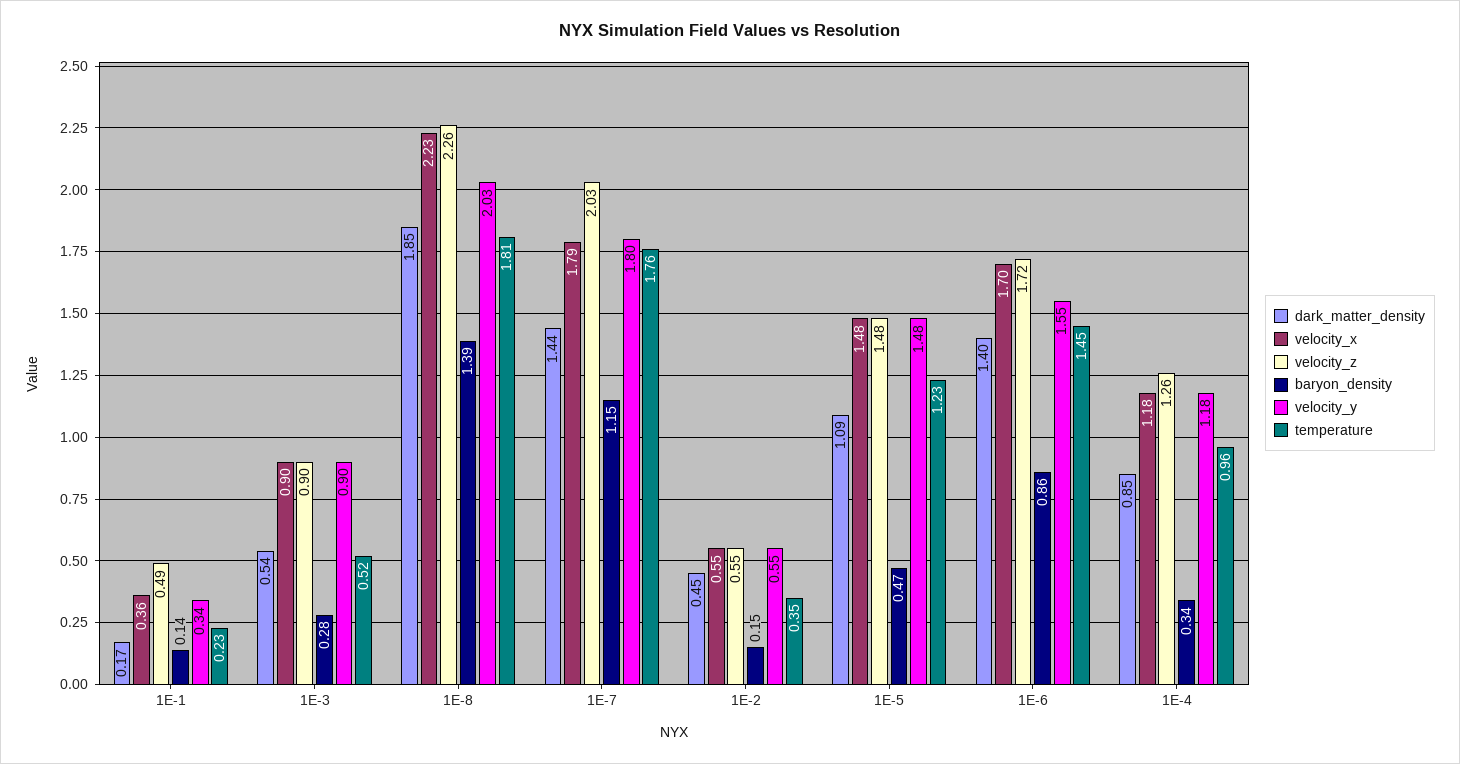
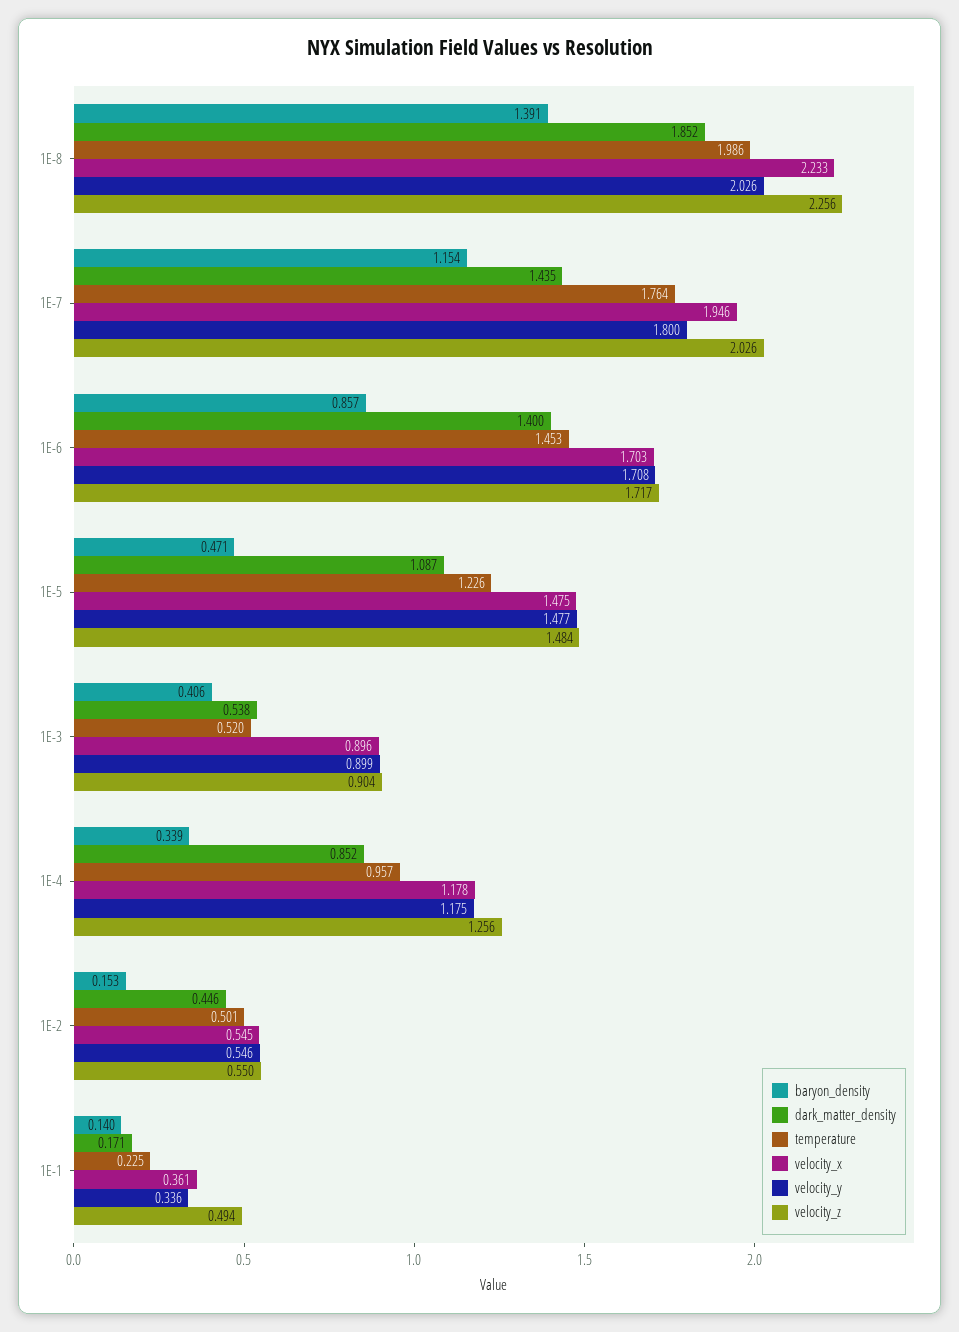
  {
    "dark_matter_density": {
      "1E-1": 0.171,
      "1E-3": 0.538,
      "1E-8": 1.852,
      "1E-7": 1.435,
      "1E-2": 0.446,
      "1E-5": 1.087,
      "1E-6": 1.4,
      "1E-4": 0.852
    },
    "velocity_x": {
      "1E-1": 0.361,
      "1E-3": 0.896,
      "1E-8": 2.233,
-     "1E-7": 1.79,
+     "1E-7": 1.946,
      "1E-2": 0.545,
      "1E-5": 1.475,
      "1E-6": 1.703,
      "1E-4": 1.178
    },
    "velocity_z": {
      "1E-1": 0.494,
      "1E-3": 0.904,
      "1E-8": 2.256,
      "1E-7": 2.026,
      "1E-2": 0.55,
      "1E-5": 1.484,
      "1E-6": 1.717,
      "1E-4": 1.256
    },
    "baryon_density": {
      "1E-1": 0.14,
-     "1E-3": 0.28,
+     "1E-3": 0.406,
      "1E-8": 1.391,
      "1E-7": 1.154,
      "1E-2": 0.153,
      "1E-5": 0.471,
      "1E-6": 0.857,
      "1E-4": 0.339
    },
    "velocity_y": {
      "1E-1": 0.336,
      "1E-3": 0.899,
      "1E-8": 2.026,
      "1E-7": 1.8,
      "1E-2": 0.546,
      "1E-5": 1.477,
-     "1E-6": 1.55,
+     "1E-6": 1.708,
      "1E-4": 1.175
    },
    "temperature": {
      "1E-1": 0.225,
      "1E-3": 0.52,
-     "1E-8": 1.81,
+     "1E-8": 1.986,
      "1E-7": 1.764,
-     "1E-2": 0.35,
+     "1E-2": 0.501,
      "1E-5": 1.226,
      "1E-6": 1.453,
      "1E-4": 0.957
    }
  }

